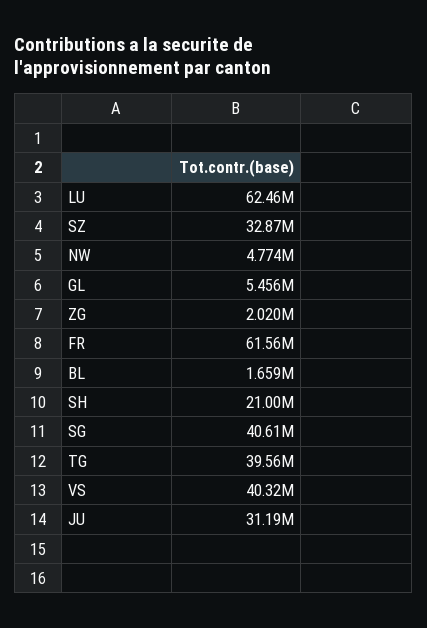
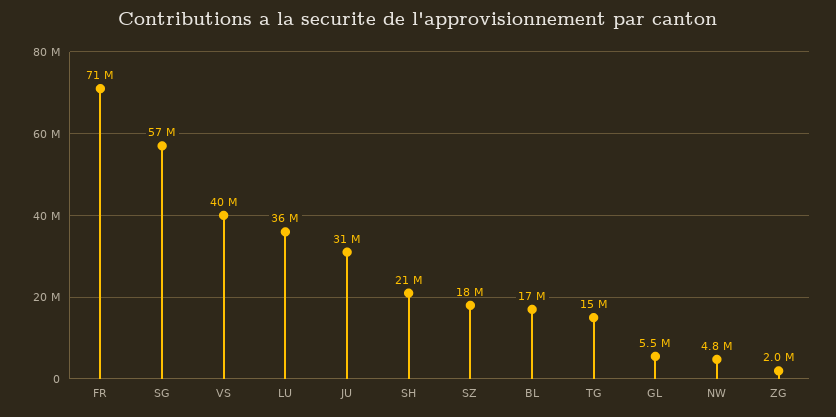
  {
-   "LU": 62460000,
+   "LU": 36000000,
-   "SZ": 32870000,
+   "SZ": 18000000,
    "NW": 4774000,
    "GL": 5456000,
    "ZG": 2020000,
-   "FR": 61560000,
+   "FR": 71000000,
-   "BL": 1659000,
+   "BL": 17000000,
    "SH": 21000000,
-   "SG": 40610000,
+   "SG": 57000000,
-   "TG": 39560000,
+   "TG": 15000000,
    "VS": 40320000,
    "JU": 31190000
  }

